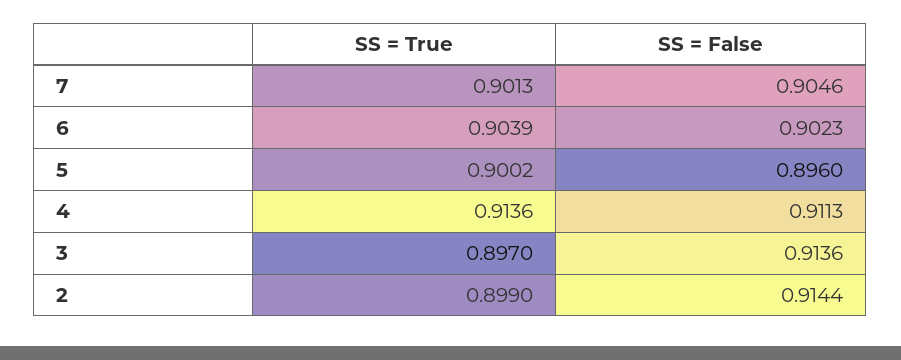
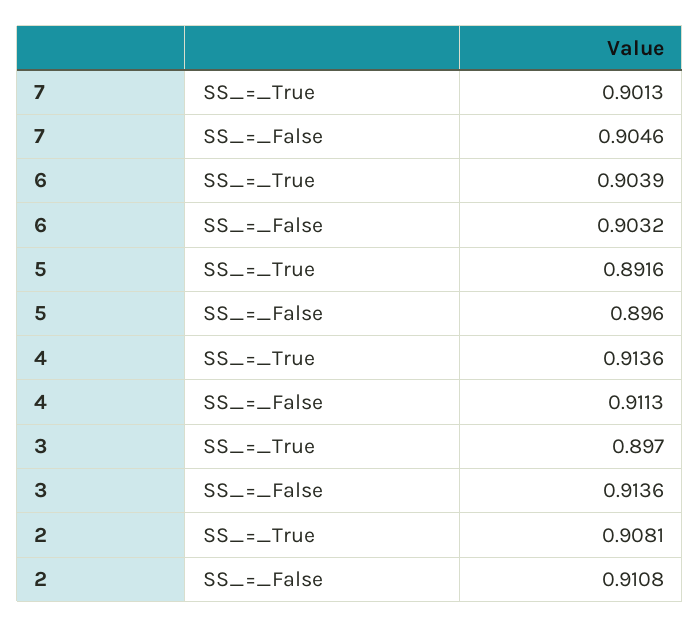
  {
    "SS = True": {
      "7": 0.9013,
      "6": 0.9039,
-     "5": 0.9002,
+     "5": 0.8916,
      "4": 0.9136,
      "3": 0.897,
-     "2": 0.899
+     "2": 0.9081
    },
    "SS = False": {
      "7": 0.9046,
-     "6": 0.9023,
+     "6": 0.9032,
      "5": 0.896,
      "4": 0.9113,
      "3": 0.9136,
-     "2": 0.9144
+     "2": 0.9108
    }
  }

